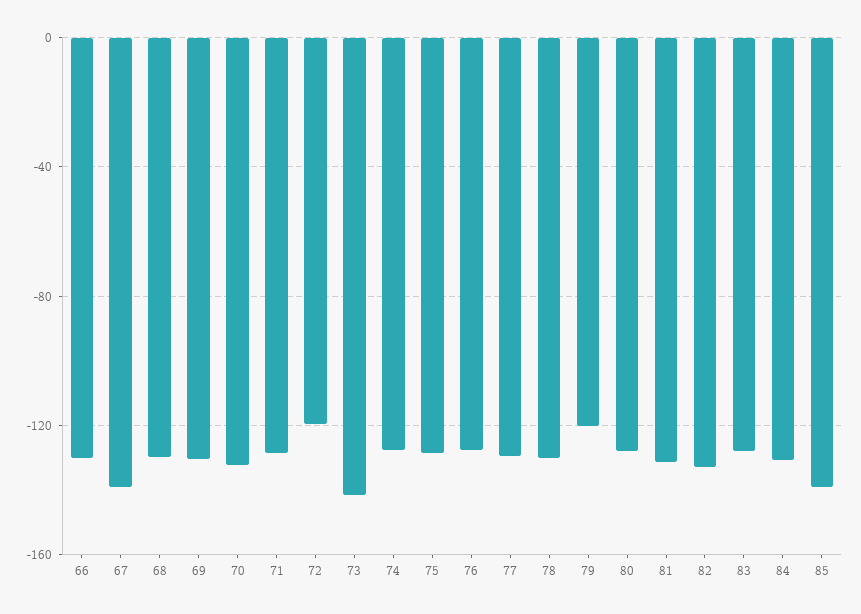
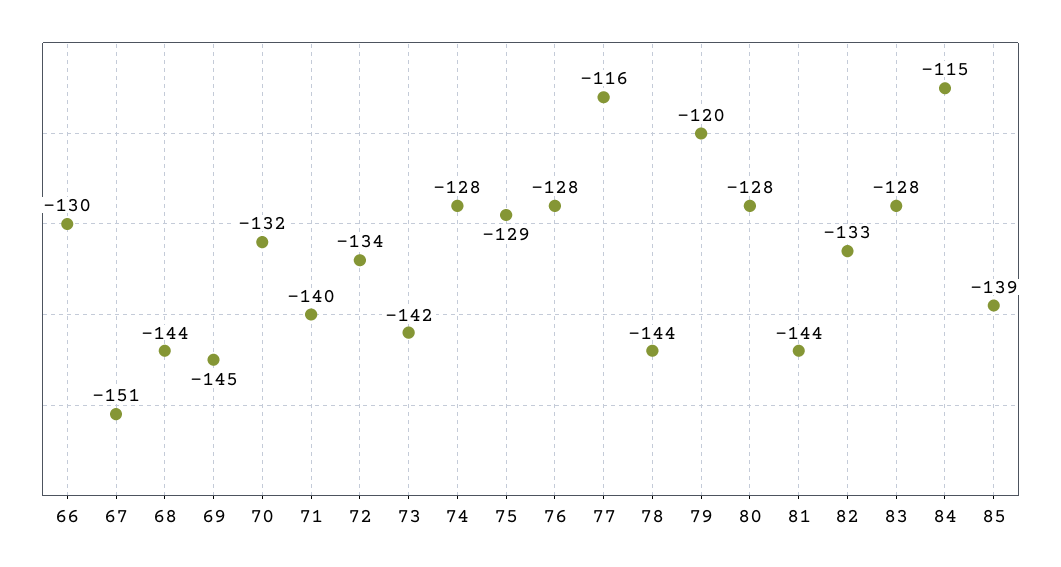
  {
    "66": -130,
-   "67": -140,
+   "67": -151,
-   "68": -130,
+   "68": -144,
-   "69": -130,
+   "69": -145,
    "70": -132,
-   "71": -130,
+   "71": -140,
-   "72": -120,
+   "72": -134,
    "73": -142,
    "74": -128,
    "75": -129,
    "76": -128,
-   "77": -130,
+   "77": -116,
-   "78": -130,
+   "78": -144,
    "79": -120,
    "80": -128,
-   "81": -130,
+   "81": -144,
    "82": -133,
    "83": -128,
-   "84": -130,
+   "84": -115,
    "85": -139
  }

